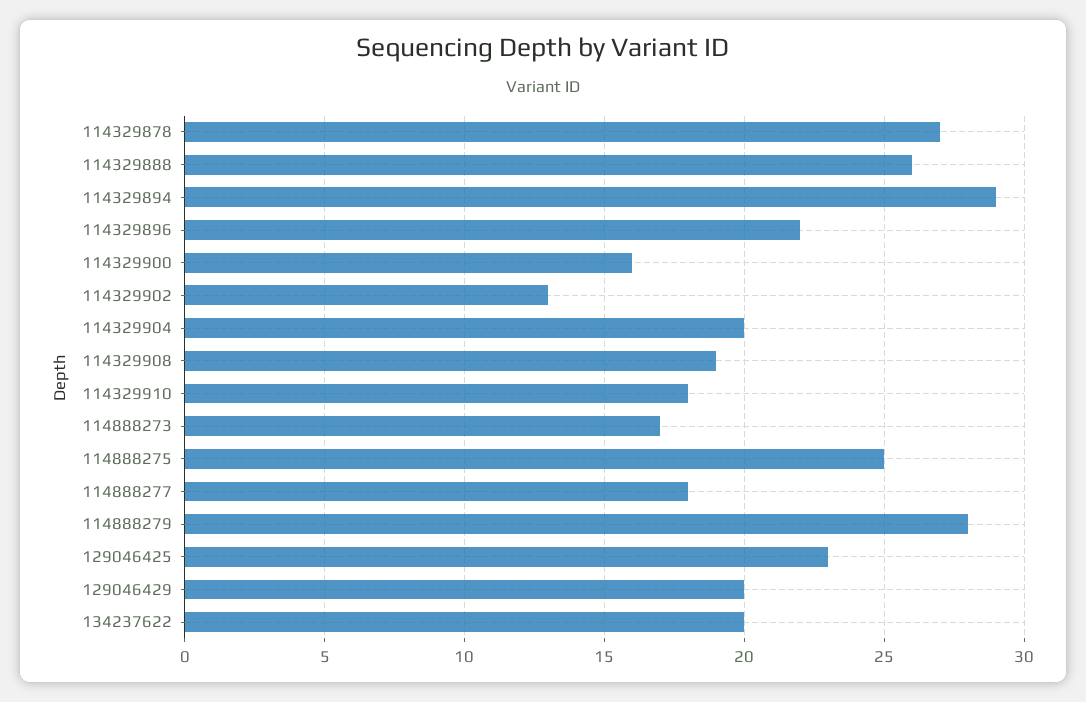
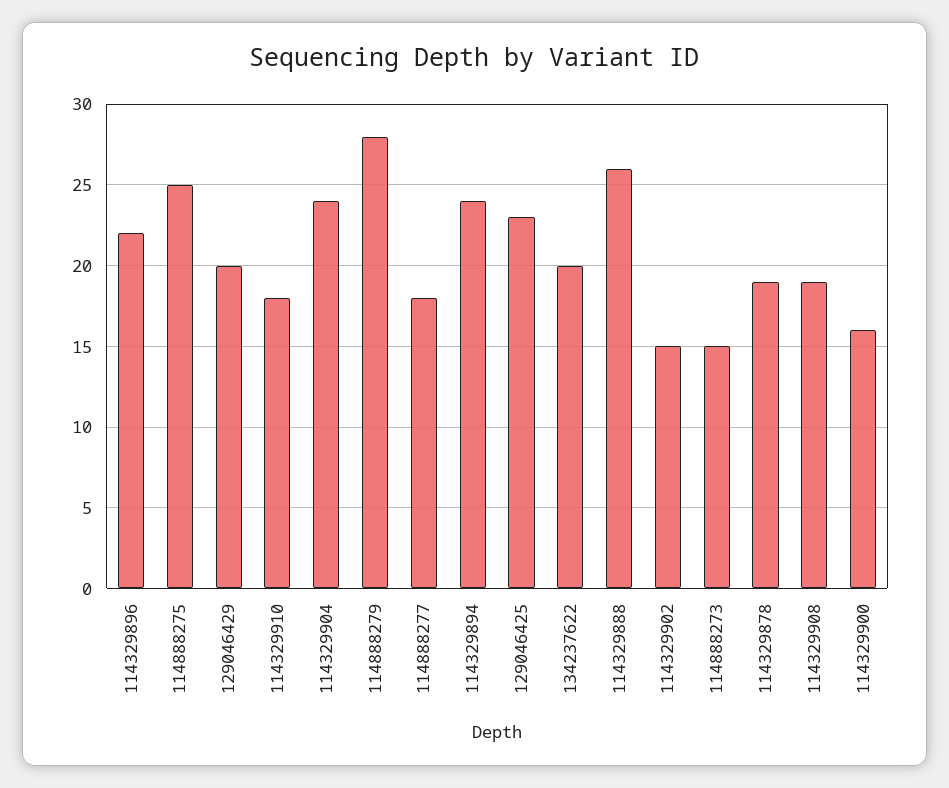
  {
-   "114329878": 27,
+   "114329878": 19,
    "114329888": 26,
-   "114329894": 29,
+   "114329894": 24,
    "114329896": 22,
    "114329900": 16,
-   "114329902": 13,
+   "114329902": 15,
-   "114329904": 20,
+   "114329904": 24,
    "114329908": 19,
    "114329910": 18,
-   "114888273": 17,
+   "114888273": 15,
    "114888275": 25,
    "114888277": 18,
    "114888279": 28,
    "129046425": 23,
    "129046429": 20,
    "134237622": 20
  }

